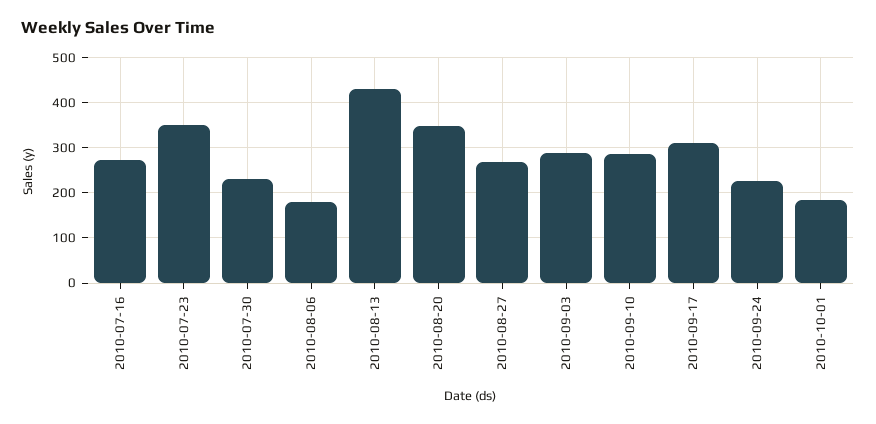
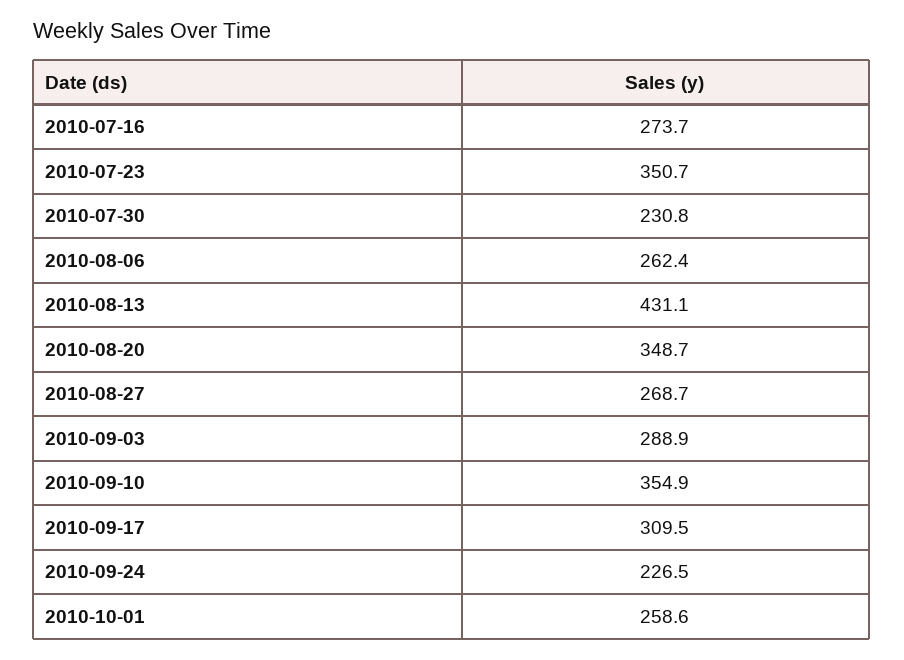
  {
    "2010-07-16": 273.7,
    "2010-07-23": 350.7,
    "2010-07-30": 230.8,
-   "2010-08-06": 180,
+   "2010-08-06": 262.4,
    "2010-08-13": 431.1,
    "2010-08-20": 348.7,
    "2010-08-27": 268.7,
    "2010-09-03": 288.9,
-   "2010-09-10": 280,
+   "2010-09-10": 354.9,
    "2010-09-17": 309.5,
    "2010-09-24": 226.5,
-   "2010-10-01": 180
+   "2010-10-01": 258.6
  }

